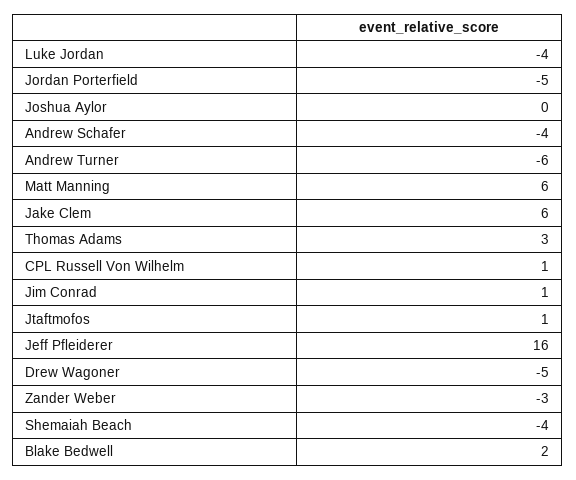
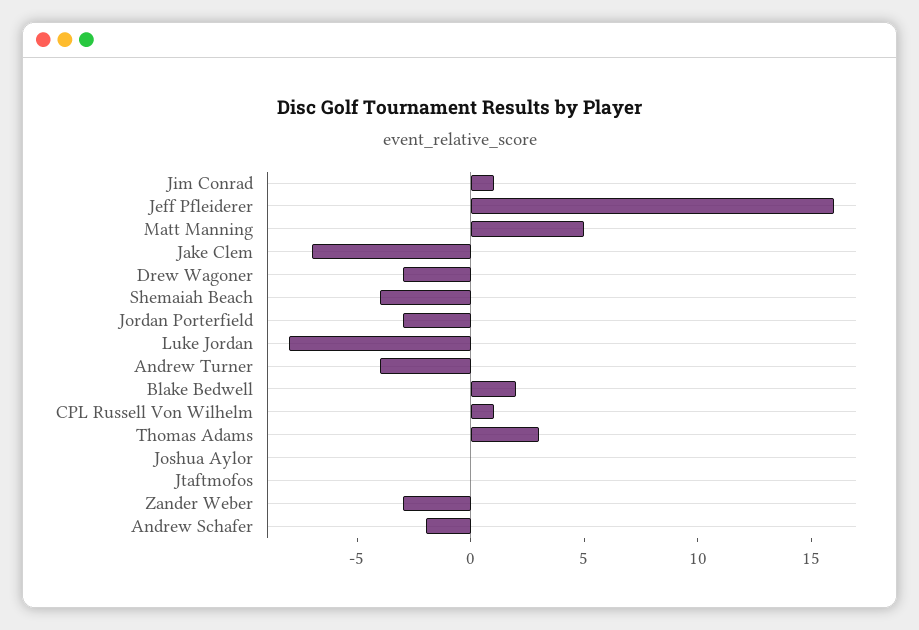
  {
-   "Luke Jordan": -4,
+   "Luke Jordan": -8,
-   "Jordan Porterfield": -5,
+   "Jordan Porterfield": -3,
    "Joshua Aylor": 0,
-   "Andrew Schafer": -4,
+   "Andrew Schafer": -2,
-   "Andrew Turner": -6,
+   "Andrew Turner": -4,
-   "Matt Manning": 6,
+   "Matt Manning": 5,
-   "Jake Clem": 6,
+   "Jake Clem": -7,
    "Thomas Adams": 3,
    "CPL Russell Von Wilhelm": 1,
    "Jim Conrad": 1,
-   "Jtaftmofos": 1,
+   "Jtaftmofos": 0,
    "Jeff Pfleiderer": 16,
-   "Drew Wagoner": -5,
+   "Drew Wagoner": -3,
    "Zander Weber": -3,
    "Shemaiah Beach": -4,
    "Blake Bedwell": 2
  }

